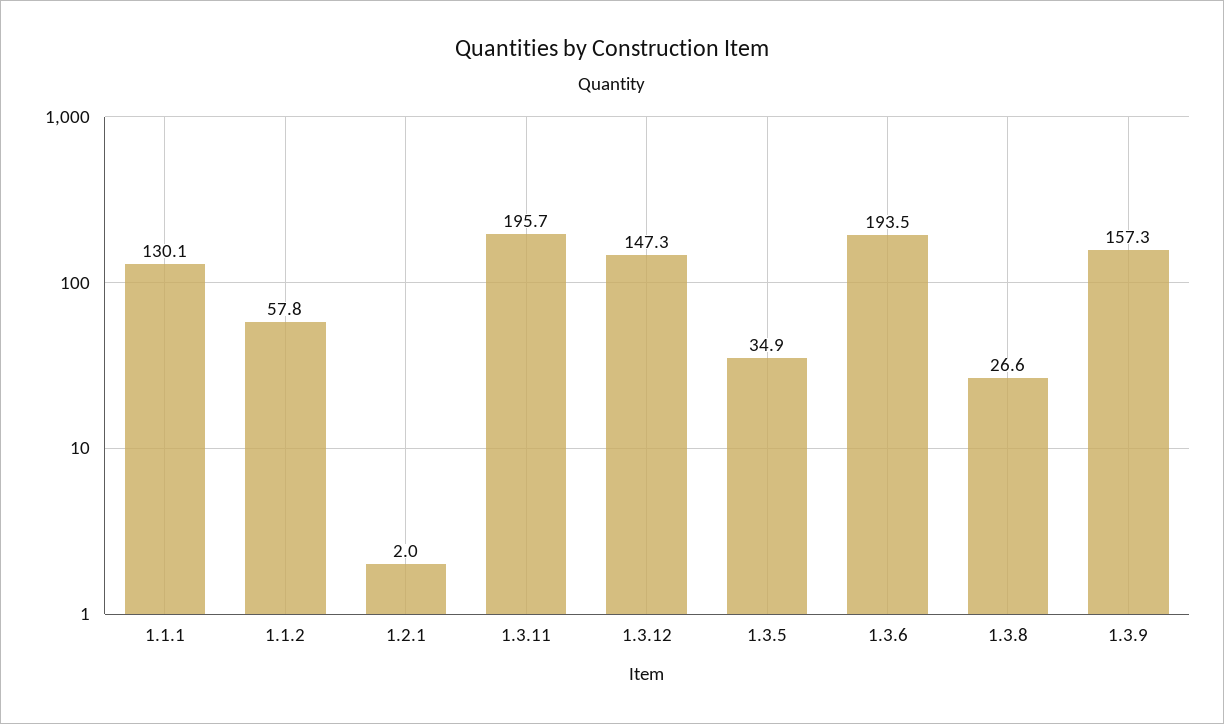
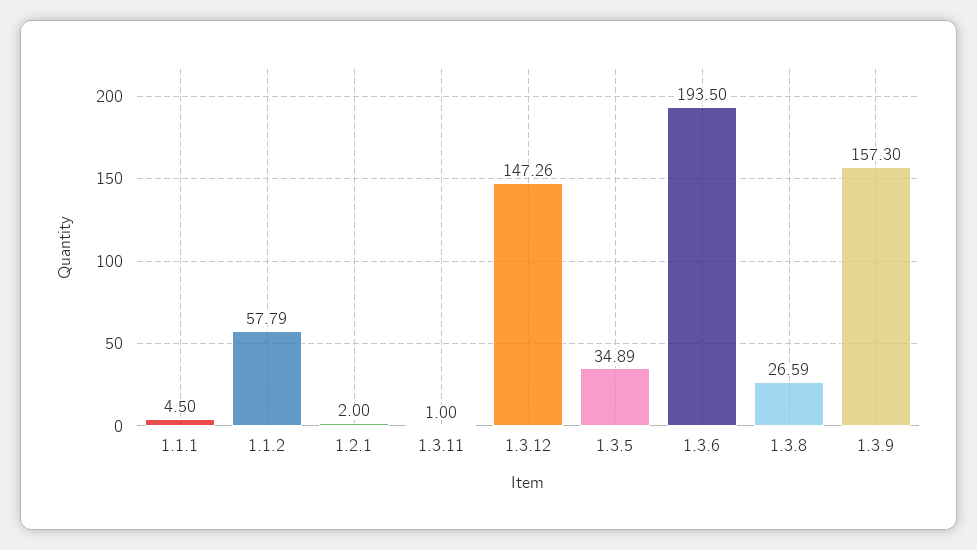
  {
-   "1.1.1": 130.1,
+   "1.1.1": 4.5,
    "1.1.2": 57.79,
    "1.2.1": 2,
-   "1.3.11": 195.7,
+   "1.3.11": 1,
    "1.3.12": 147.26,
    "1.3.5": 34.89,
    "1.3.6": 193.5,
    "1.3.8": 26.59,
    "1.3.9": 157.3
  }

